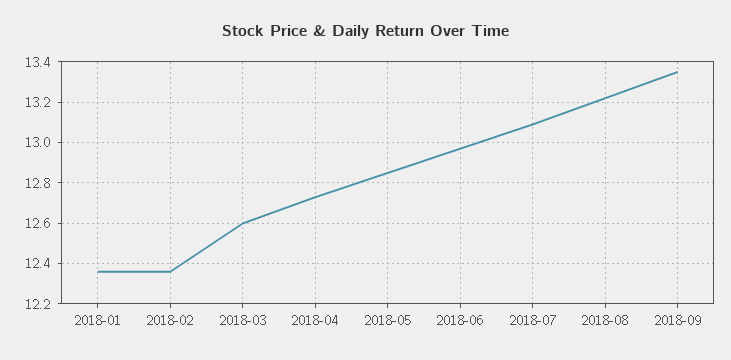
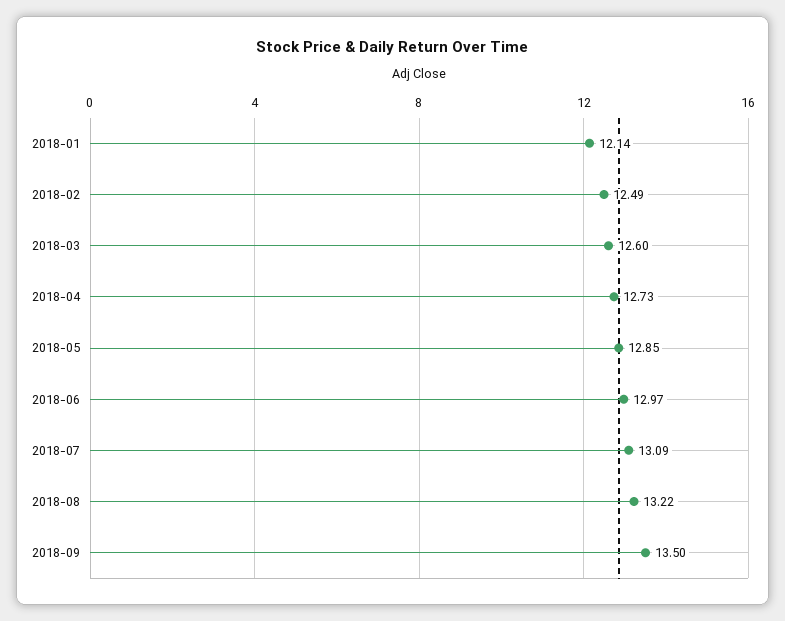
  {
-   "2018-01": 12.35,
+   "2018-01": 12.14,
-   "2018-02": 12.35,
+   "2018-02": 12.49,
    "2018-03": 12.6,
    "2018-04": 12.73,
    "2018-05": 12.85,
    "2018-06": 12.97,
    "2018-07": 13.09,
    "2018-08": 13.22,
-   "2018-09": 13.35
+   "2018-09": 13.5
  }

